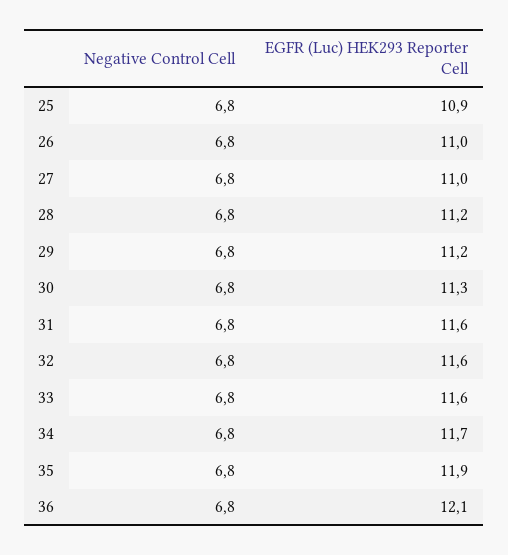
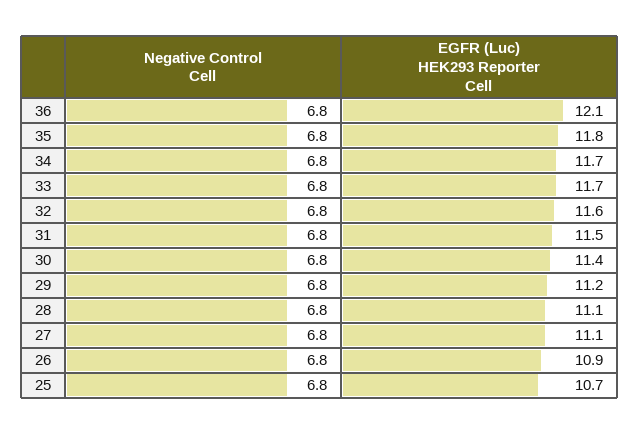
  {
    "Negative Control Cell": {
      "25": 6.8,
      "26": 6.8,
      "27": 6.8,
      "28": 6.8,
      "29": 6.8,
      "30": 6.8,
      "31": 6.8,
      "32": 6.8,
      "33": 6.8,
      "34": 6.8,
      "35": 6.8,
      "36": 6.8
    },
    "EGFR (Luc) HEK293 Reporter Cell": {
-     "25": 10.9,
+     "25": 10.7,
-     "26": 11,
+     "26": 10.9,
-     "27": 11,
+     "27": 11.1,
-     "28": 11.2,
+     "28": 11.1,
      "29": 11.2,
-     "30": 11.3,
+     "30": 11.4,
-     "31": 11.6,
+     "31": 11.5,
      "32": 11.6,
-     "33": 11.6,
+     "33": 11.7,
      "34": 11.7,
-     "35": 11.9,
+     "35": 11.8,
      "36": 12.1
    }
  }

